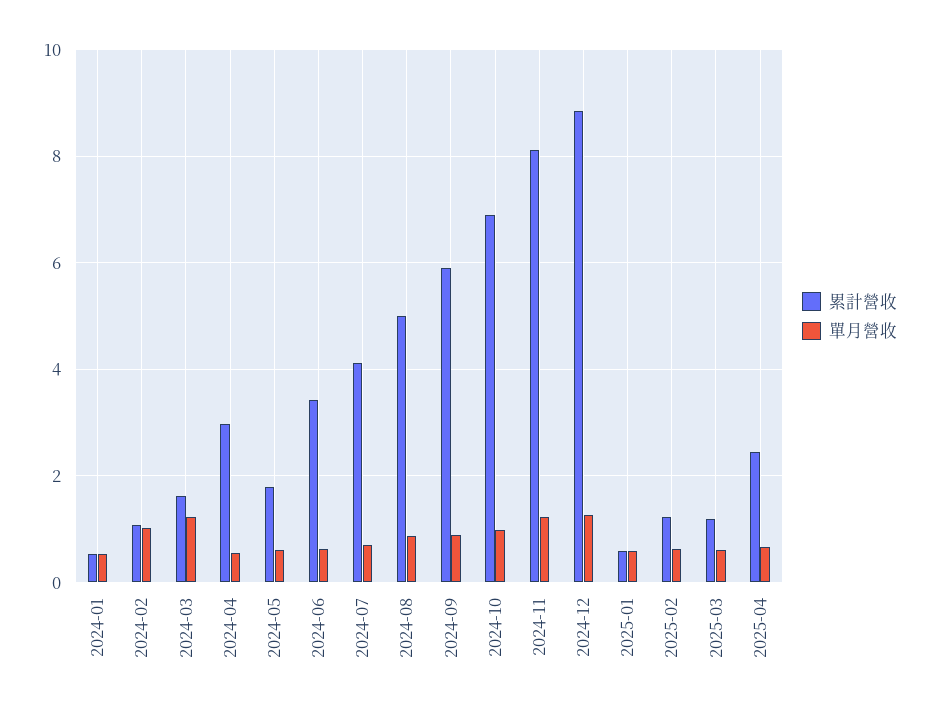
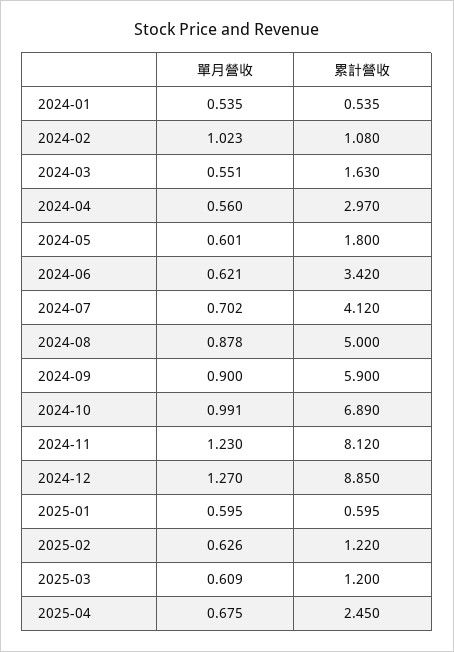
  {
    "累計營收": {
      "2024-01": 0.535,
      "2024-02": 1.08,
      "2024-03": 1.63,
      "2024-04": 2.97,
      "2024-05": 1.8,
      "2024-06": 3.42,
      "2024-07": 4.12,
      "2024-08": 5,
      "2024-09": 5.9,
      "2024-10": 6.89,
      "2024-11": 8.12,
      "2024-12": 8.85,
      "2025-01": 0.595,
      "2025-02": 1.22,
      "2025-03": 1.2,
      "2025-04": 2.45
    },
    "單月營收": {
      "2024-01": 0.535,
      "2024-02": 1.023,
-     "2024-03": 1.2,
+     "2024-03": 0.551,
      "2024-04": 0.56,
      "2024-05": 0.601,
      "2024-06": 0.621,
      "2024-07": 0.702,
      "2024-08": 0.878,
      "2024-09": 0.9,
      "2024-10": 0.991,
      "2024-11": 1.23,
      "2024-12": 1.27,
      "2025-01": 0.595,
      "2025-02": 0.626,
      "2025-03": 0.609,
      "2025-04": 0.675
    }
  }

